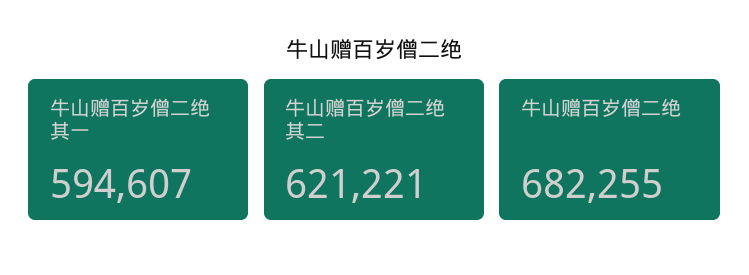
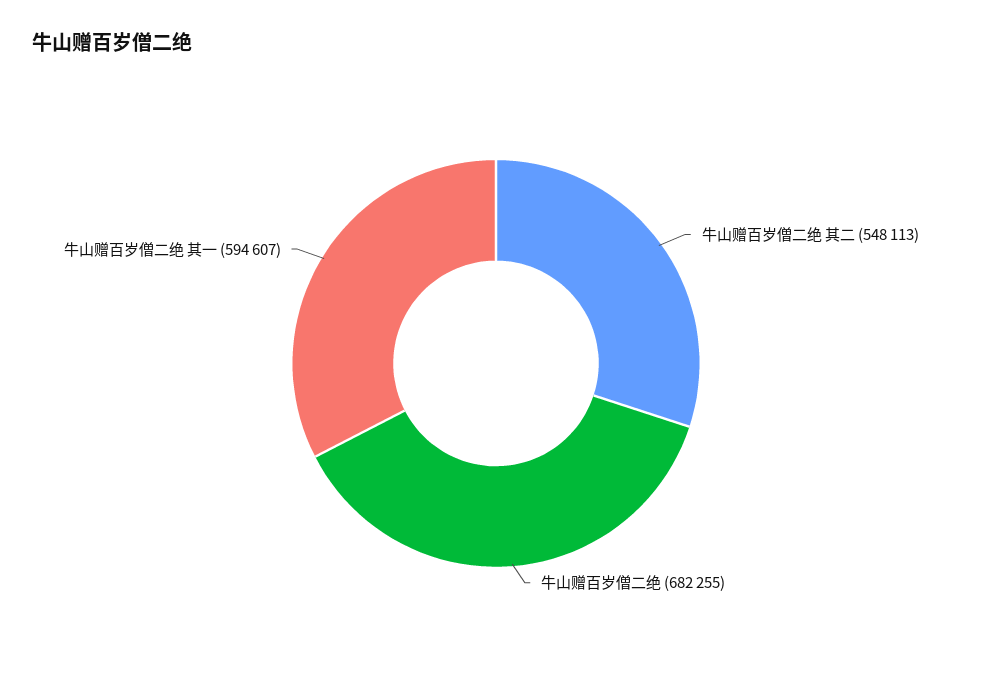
  {
    "牛山赠百岁僧二绝 其一": 594607,
-   "牛山赠百岁僧二绝 其二": 621221,
+   "牛山赠百岁僧二绝 其二": 548113,
    "牛山赠百岁僧二绝": 682255
  }

